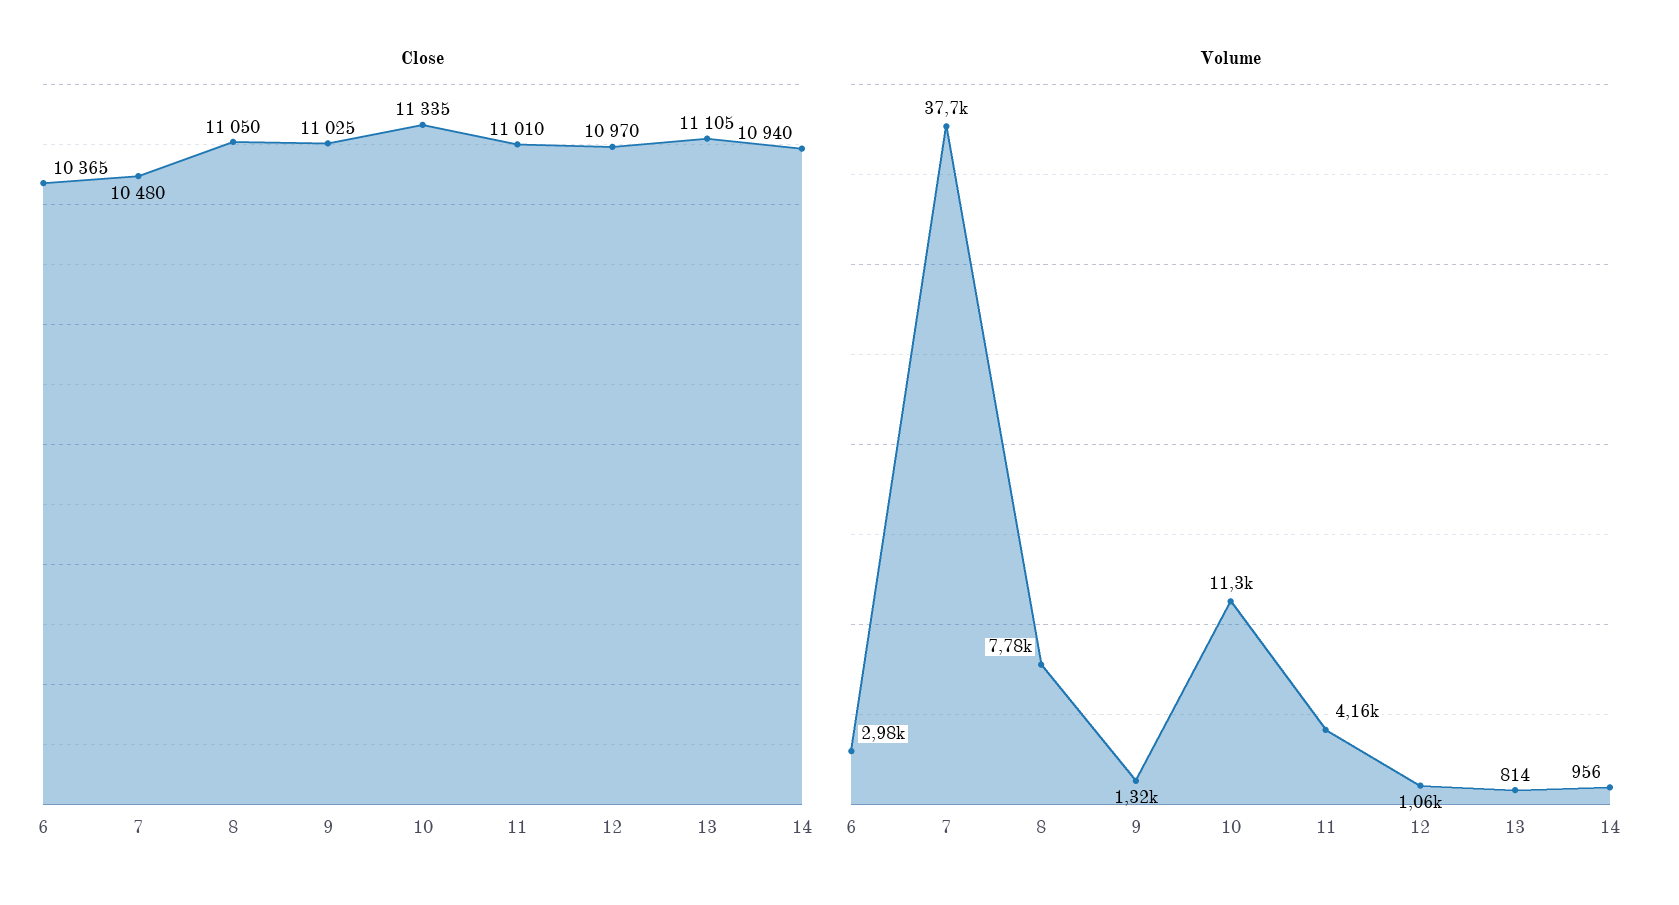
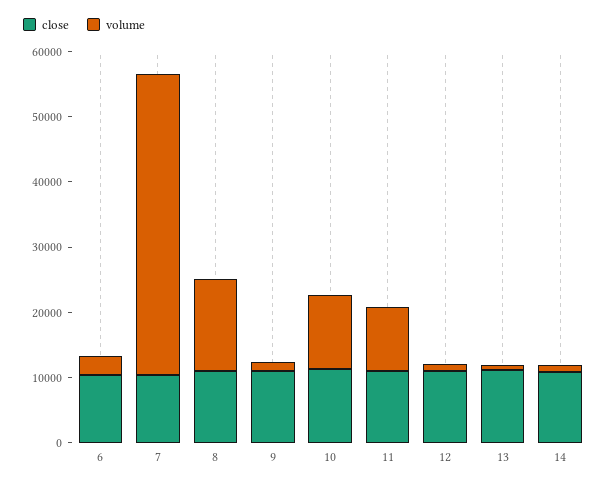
  {
    "Close": {
      "6": 10365,
      "7": 10480,
      "8": 11050,
      "9": 11025,
      "10": 11335,
      "11": 11010,
      "12": 10970,
      "13": 11105,
      "14": 10940
    },
    "Volume": {
      "6": 2980,
-     "7": 37700,
+     "7": 46000,
-     "8": 7780,
+     "8": 14000,
      "9": 1320,
      "10": 11300,
-     "11": 4160,
+     "11": 10000,
      "12": 1060,
      "13": 814,
      "14": 956
    }
  }

